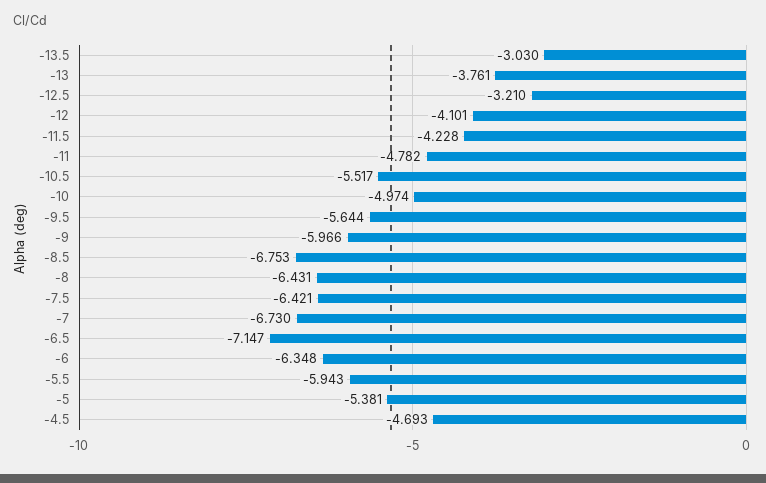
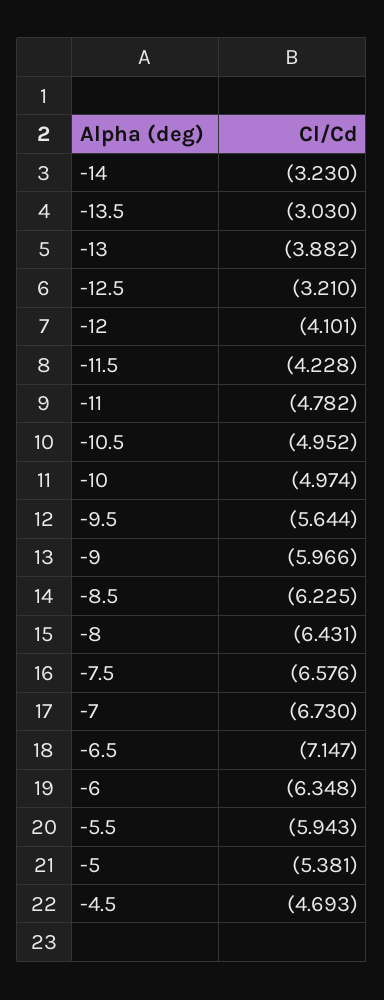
  {
    "-13.5": -3.03,
-   "-13": -3.761,
+   "-13": -3.882,
    "-12.5": -3.21,
    "-12": -4.101,
    "-11.5": -4.228,
    "-11": -4.782,
-   "-10.5": -5.517,
+   "-10.5": -4.952,
    "-10": -4.974,
    "-9.5": -5.644,
    "-9": -5.966,
-   "-8.5": -6.753,
+   "-8.5": -6.225,
    "-8": -6.431,
-   "-7.5": -6.421,
+   "-7.5": -6.576,
    "-7": -6.73,
    "-6.5": -7.147,
    "-6": -6.348,
    "-5.5": -5.943,
    "-5": -5.381,
-   "-4.5": -4.693
+   "-4.5": -4.693,
+   "-14": -3.23
  }

